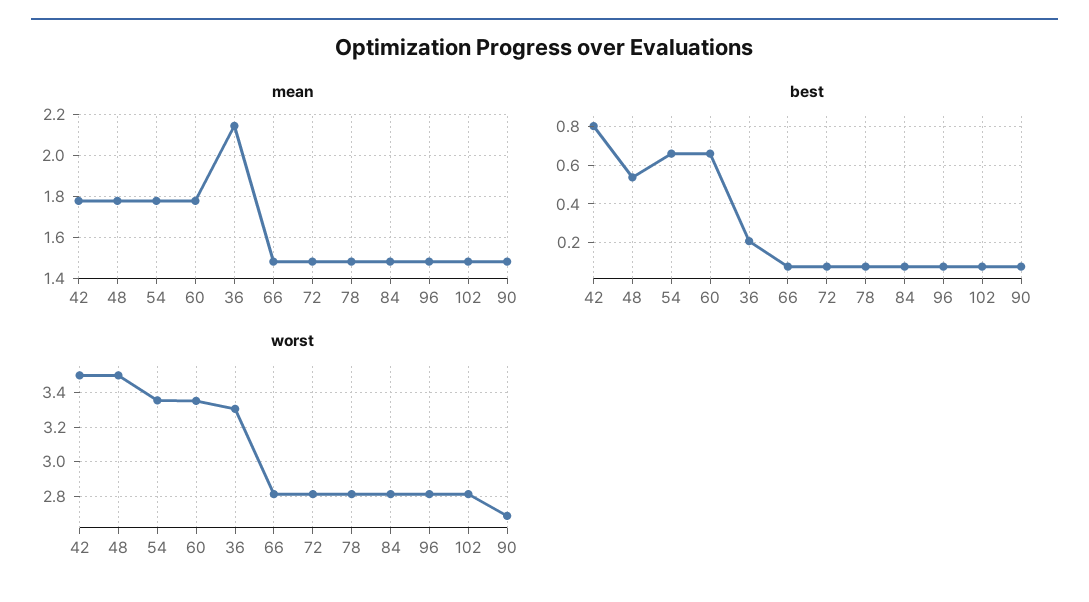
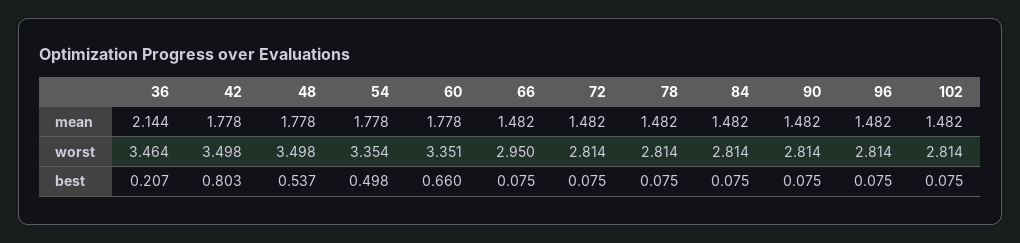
  {
    "mean": {
      "42": 1.778,
      "48": 1.778,
      "54": 1.778,
      "60": 1.778,
      "36": 2.144,
      "66": 1.482,
      "72": 1.482,
      "78": 1.482,
      "84": 1.482,
      "96": 1.482,
      "102": 1.482,
      "90": 1.482
    },
    "best": {
      "42": 0.803,
      "48": 0.537,
-     "54": 0.65,
+     "54": 0.498,
      "60": 0.66,
      "36": 0.207,
      "66": 0.075,
      "72": 0.075,
      "78": 0.075,
      "84": 0.075,
      "96": 0.075,
      "102": 0.075,
      "90": 0.075
    },
    "worst": {
      "42": 3.498,
      "48": 3.498,
      "54": 3.354,
      "60": 3.351,
-     "36": 3.3,
+     "36": 3.464,
-     "66": 2.8,
+     "66": 2.95,
      "72": 2.814,
      "78": 2.814,
      "84": 2.814,
      "96": 2.814,
      "102": 2.814,
-     "90": 2.7
+     "90": 2.814
    }
  }

